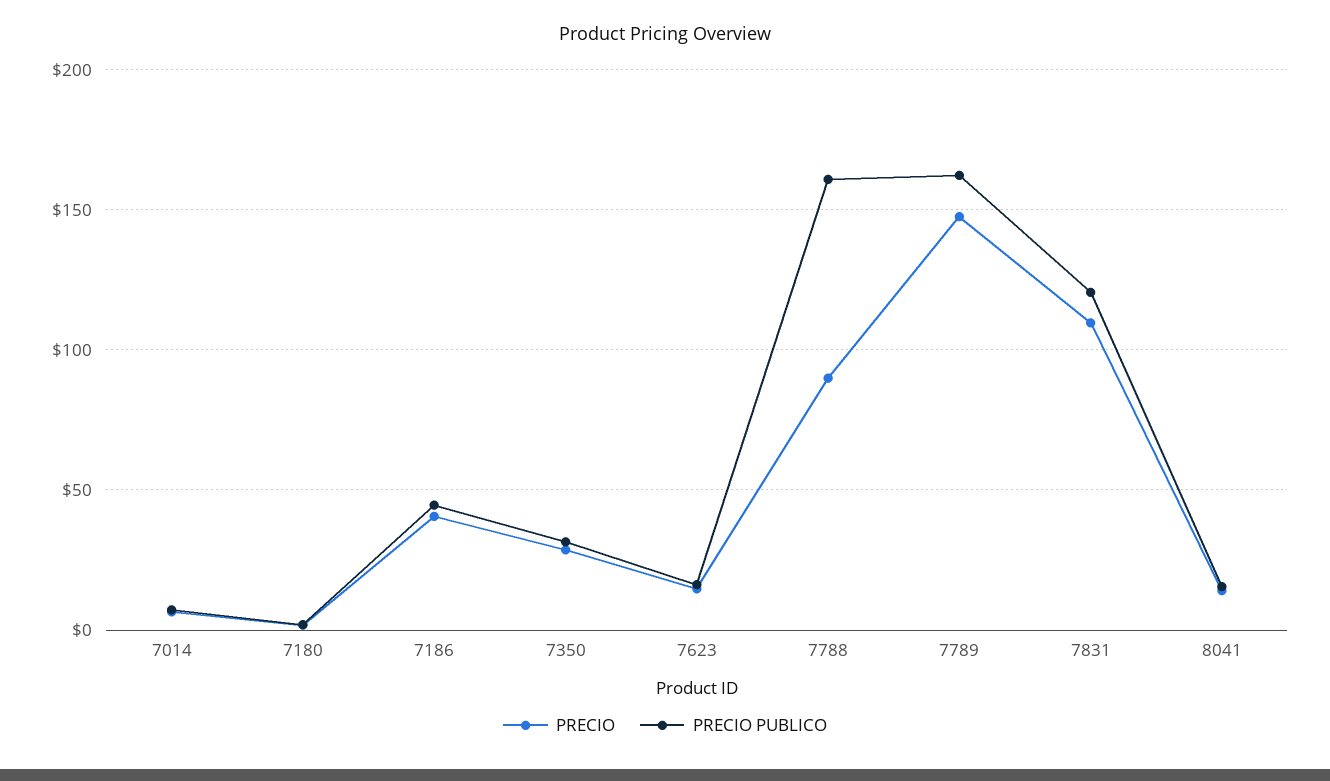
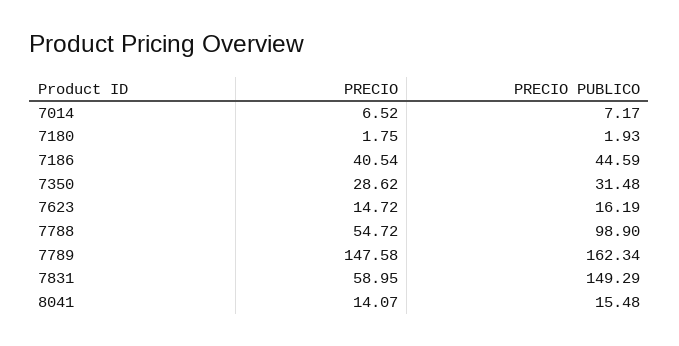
  {
    "PRECIO": {
      "7014": 6.52,
      "7180": 1.75,
      "7186": 40.54,
      "7350": 28.62,
      "7623": 14.72,
-     "7788": 90,
+     "7788": 54.72,
      "7789": 147.58,
-     "7831": 110,
+     "7831": 58.95,
      "8041": 14.07
    },
    "PRECIO PUBLICO": {
      "7014": 7.17,
      "7180": 1.93,
      "7186": 44.59,
      "7350": 31.48,
      "7623": 16.19,
-     "7788": 160,
+     "7788": 98.9,
      "7789": 162.34,
-     "7831": 120,
+     "7831": 149.29,
      "8041": 15.48
    }
  }

